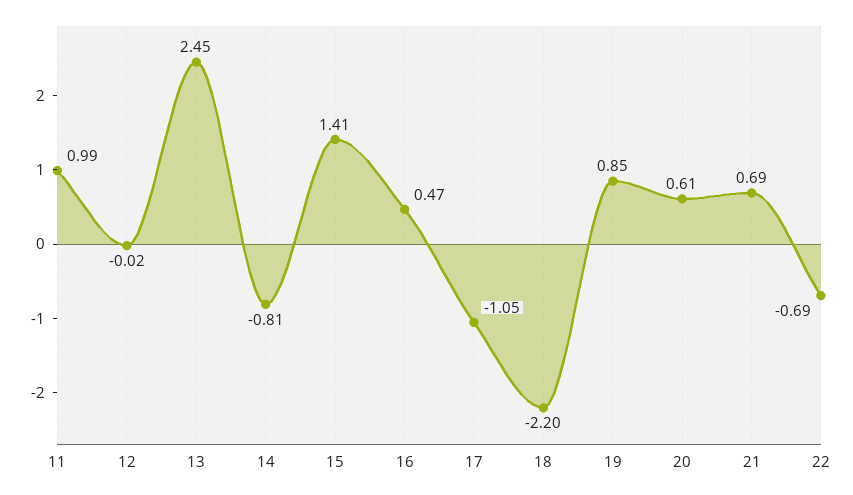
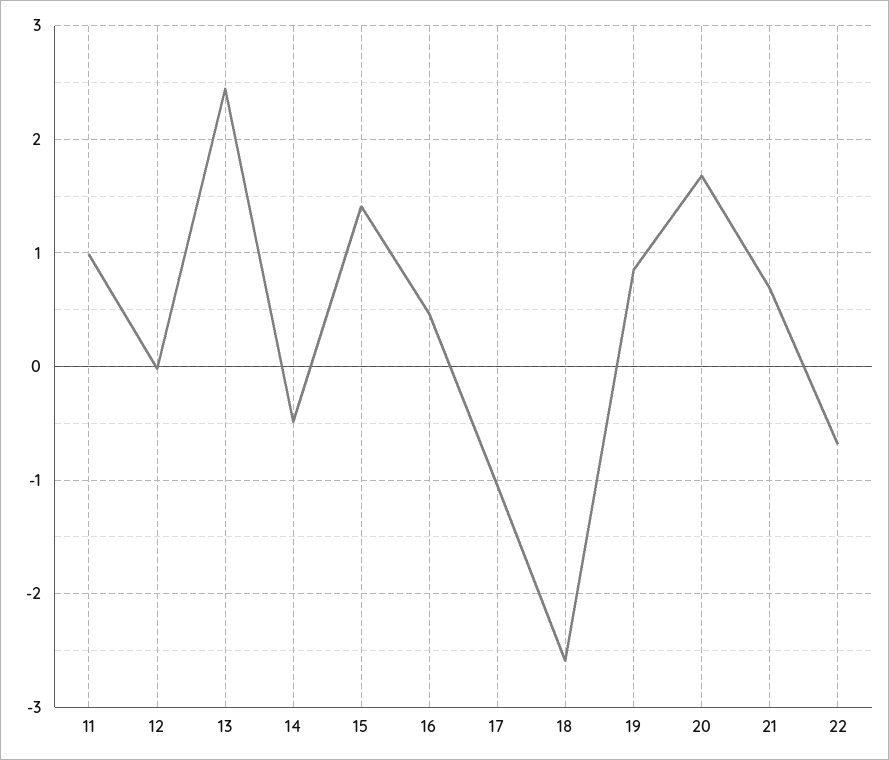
  {
    "11": 0.99,
    "12": -0.02,
    "13": 2.45,
-   "14": -0.81,
+   "14": -0.5,
    "15": 1.41,
    "16": 0.47,
    "17": -1.05,
-   "18": -2.2,
+   "18": -2.6,
    "19": 0.85,
-   "20": 0.61,
+   "20": 1.7,
    "21": 0.69,
    "22": -0.69
  }

